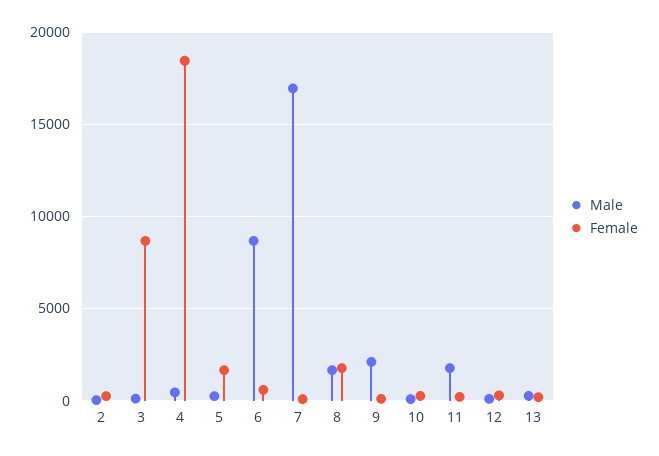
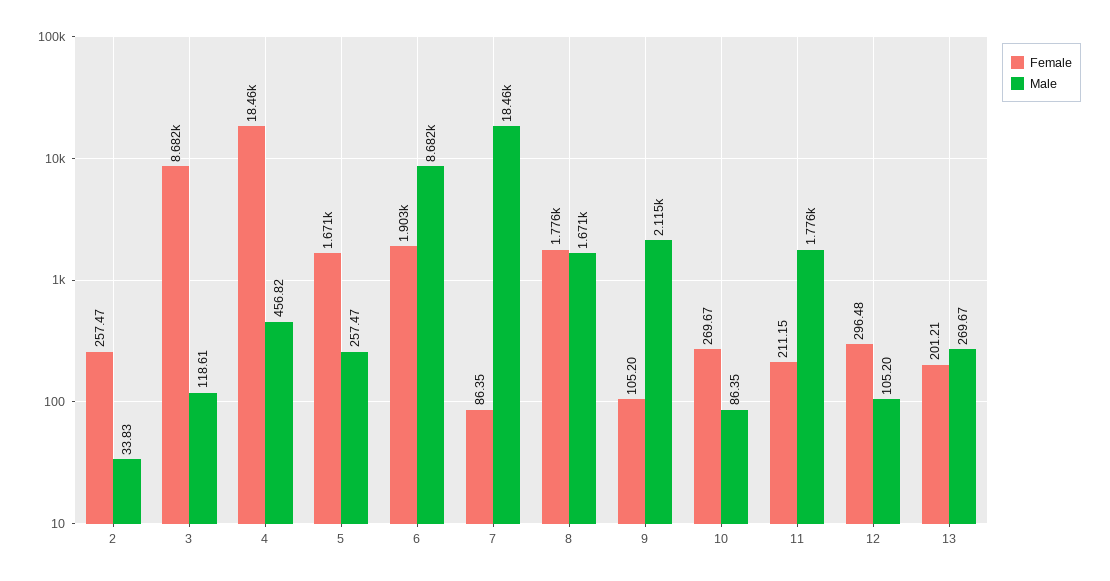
  {
    "Male": {
      "2": 33.83,
      "3": 118.61,
      "4": 456.82,
      "5": 257.47,
      "6": 8682,
-     "7": 17000,
+     "7": 18460,
      "8": 1671,
      "9": 2115,
      "10": 86.35,
      "11": 1776,
      "12": 105.2,
      "13": 269.67
    },
    "Female": {
      "2": 257.47,
      "3": 8682,
      "4": 18460,
      "5": 1671,
-     "6": 500,
+     "6": 1903,
      "7": 86.35,
      "8": 1776,
      "9": 105.2,
      "10": 269.67,
      "11": 211.15,
      "12": 296.48,
      "13": 201.21
    }
  }

